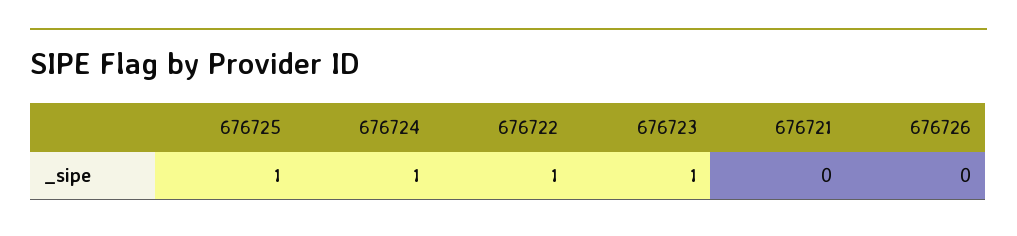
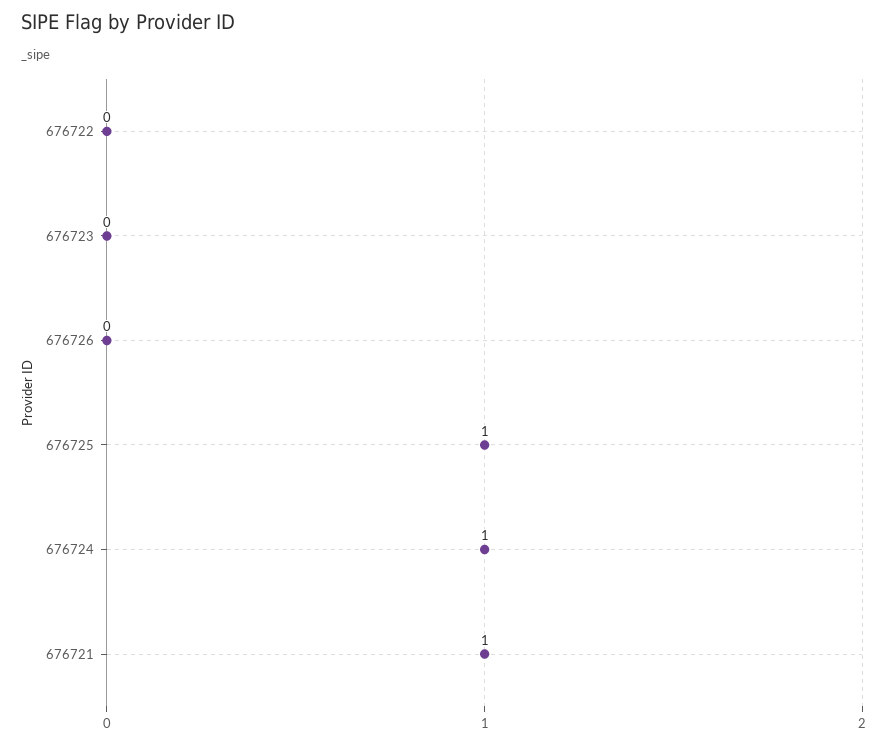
  {
    "676725": 1,
    "676724": 1,
-   "676722": 1,
+   "676722": 0,
-   "676723": 1,
+   "676723": 0,
-   "676721": 0,
+   "676721": 1,
    "676726": 0
  }

